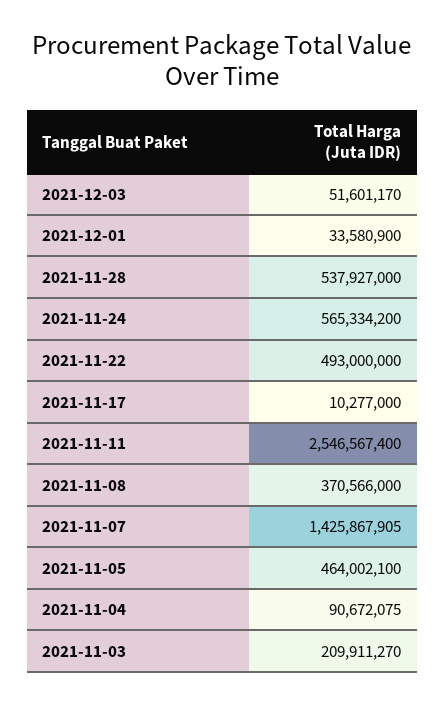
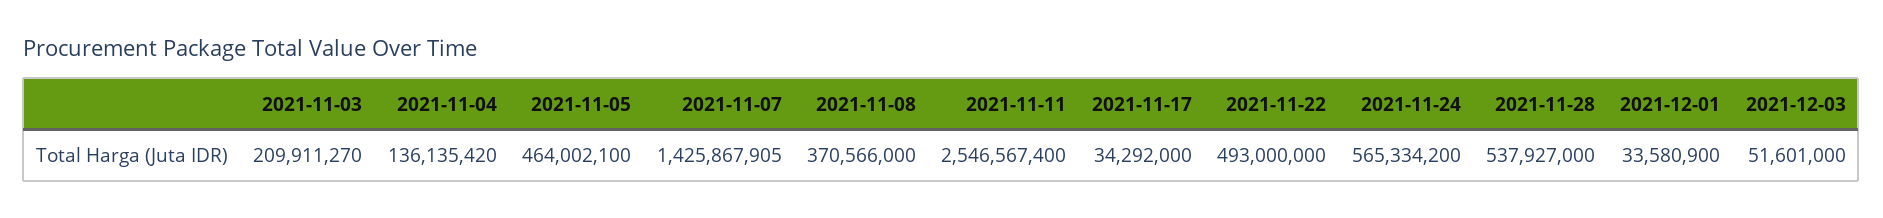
  {
-   "2021-12-03": 51601170,
+   "2021-12-03": 51601000,
    "2021-12-01": 33580900,
    "2021-11-28": 537927000,
    "2021-11-24": 565334200,
    "2021-11-22": 493000000,
-   "2021-11-17": 10277000,
+   "2021-11-17": 34292000,
    "2021-11-11": 2546567400,
    "2021-11-08": 370566000,
    "2021-11-07": 1425867905,
    "2021-11-05": 464002100,
-   "2021-11-04": 90672075,
+   "2021-11-04": 136135420,
    "2021-11-03": 209911270
  }

